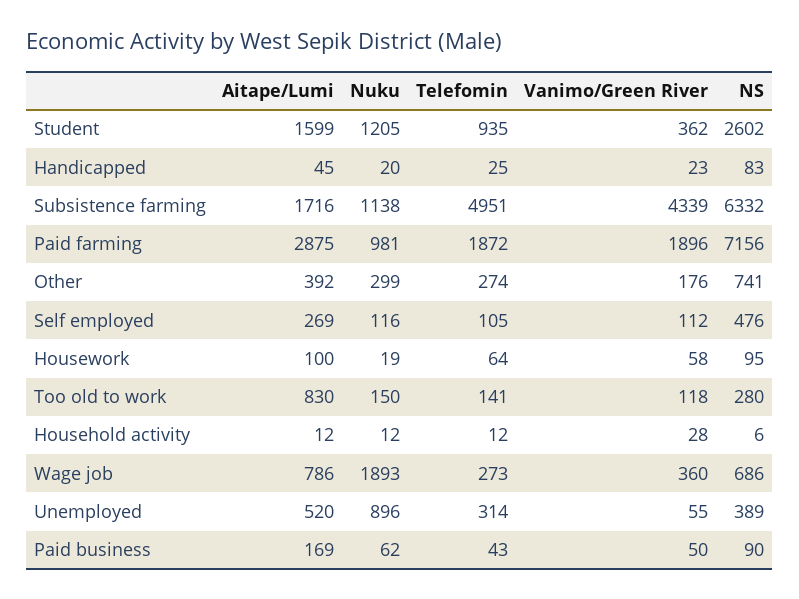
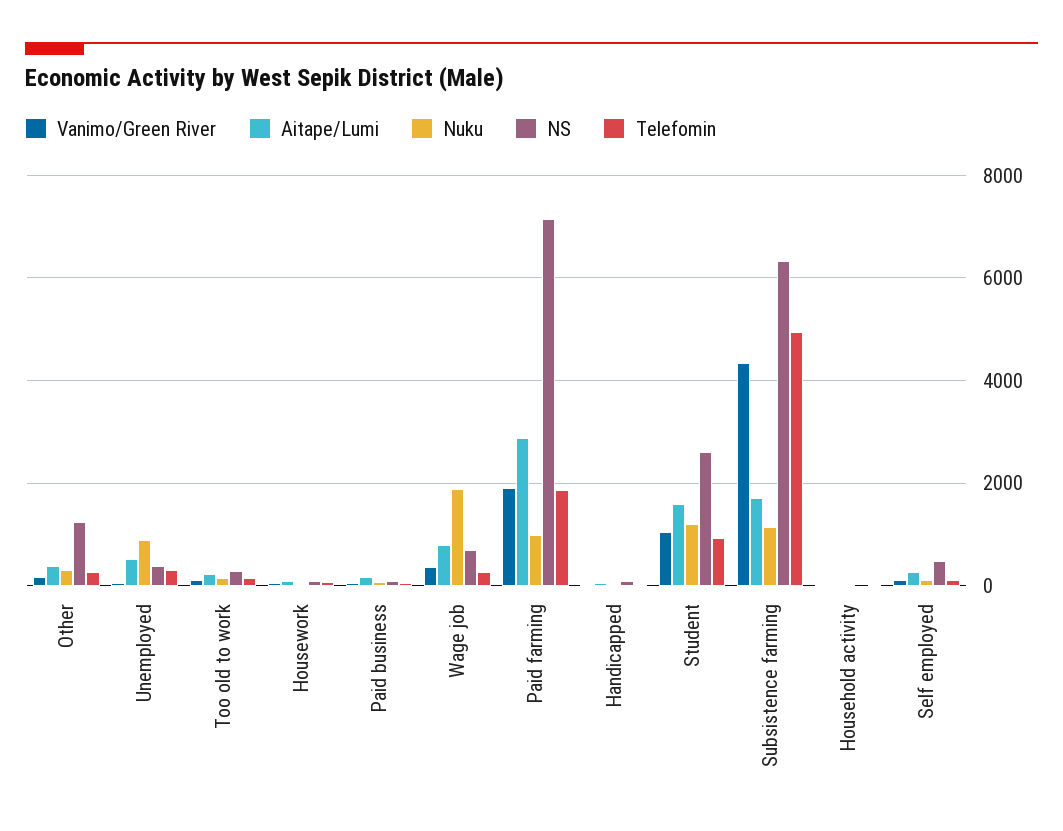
  {
    "Aitape/Lumi": {
      "Student": 1599,
      "Handicapped": 45,
      "Subsistence farming": 1716,
      "Paid farming": 2875,
      "Other": 392,
      "Self employed": 269,
      "Housework": 100,
-     "Too old to work": 830,
+     "Too old to work": 200,
      "Household activity": 12,
      "Wage job": 786,
      "Unemployed": 520,
      "Paid business": 169
    },
    "Nuku": {
      "Student": 1205,
      "Handicapped": 20,
      "Subsistence farming": 1138,
      "Paid farming": 981,
      "Other": 299,
      "Self employed": 116,
      "Housework": 19,
      "Too old to work": 150,
      "Household activity": 12,
      "Wage job": 1893,
      "Unemployed": 896,
      "Paid business": 62
    },
    "Telefomin": {
      "Student": 935,
      "Handicapped": 25,
      "Subsistence farming": 4951,
      "Paid farming": 1872,
      "Other": 274,
      "Self employed": 105,
      "Housework": 64,
      "Too old to work": 141,
      "Household activity": 12,
      "Wage job": 273,
      "Unemployed": 314,
      "Paid business": 43
    },
    "Vanimo/Green River": {
-     "Student": 362,
+     "Student": 1000,
      "Handicapped": 23,
      "Subsistence farming": 4339,
      "Paid farming": 1896,
      "Other": 176,
      "Self employed": 112,
      "Housework": 58,
      "Too old to work": 118,
      "Household activity": 28,
      "Wage job": 360,
      "Unemployed": 55,
      "Paid business": 50
    },
    "NS": {
      "Student": 2602,
      "Handicapped": 83,
      "Subsistence farming": 6332,
      "Paid farming": 7156,
-     "Other": 741,
+     "Other": 1200,
      "Self employed": 476,
      "Housework": 95,
      "Too old to work": 280,
      "Household activity": 6,
      "Wage job": 686,
      "Unemployed": 389,
      "Paid business": 90
    }
  }

